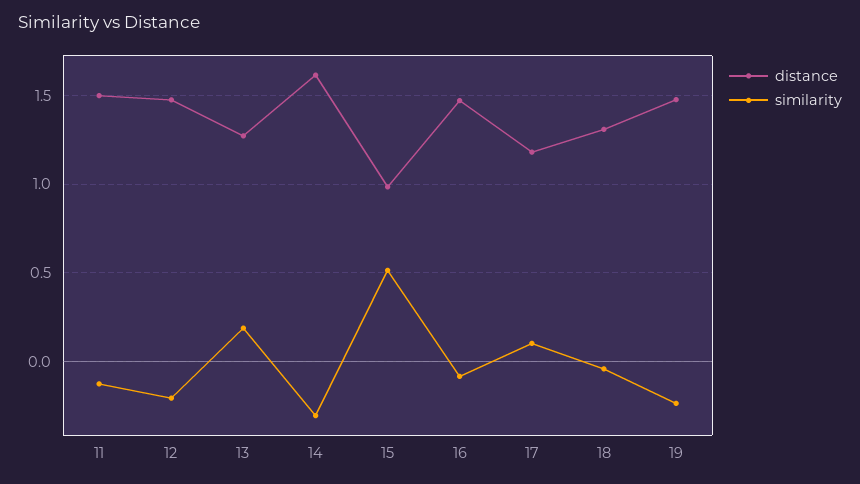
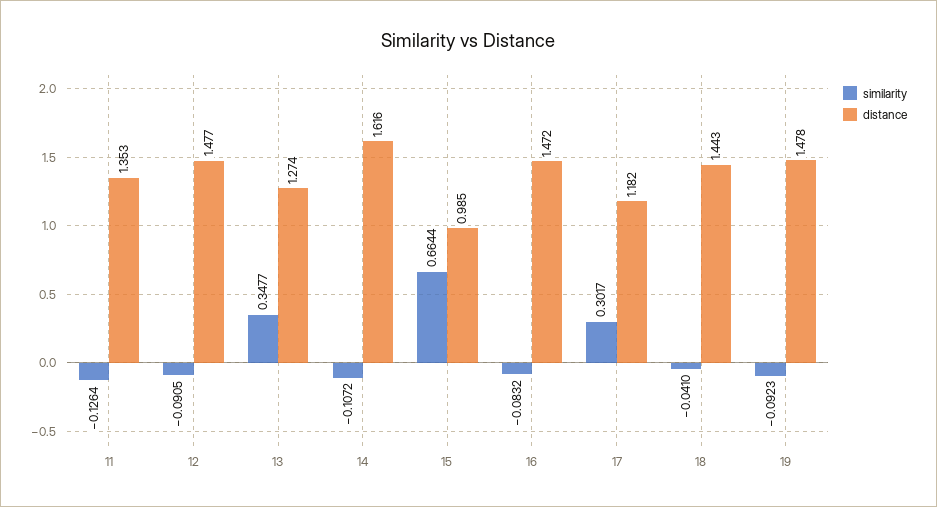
  {
    "distance": {
-     "11": 1.5,
+     "11": 1.353,
      "12": 1.477,
      "13": 1.274,
      "14": 1.616,
      "15": 0.985,
      "16": 1.472,
      "17": 1.182,
-     "18": 1.3,
+     "18": 1.443,
      "19": 1.478
    },
    "similarity": {
      "11": -0.1264,
-     "12": -0.2,
+     "12": -0.0905,
-     "13": 0.2,
+     "13": 0.3477,
-     "14": -0.3,
+     "14": -0.1072,
-     "15": 0.5,
+     "15": 0.6644,
      "16": -0.0832,
-     "17": 0.1,
+     "17": 0.3017,
      "18": -0.041,
-     "19": -0.25
+     "19": -0.0923
    }
  }

